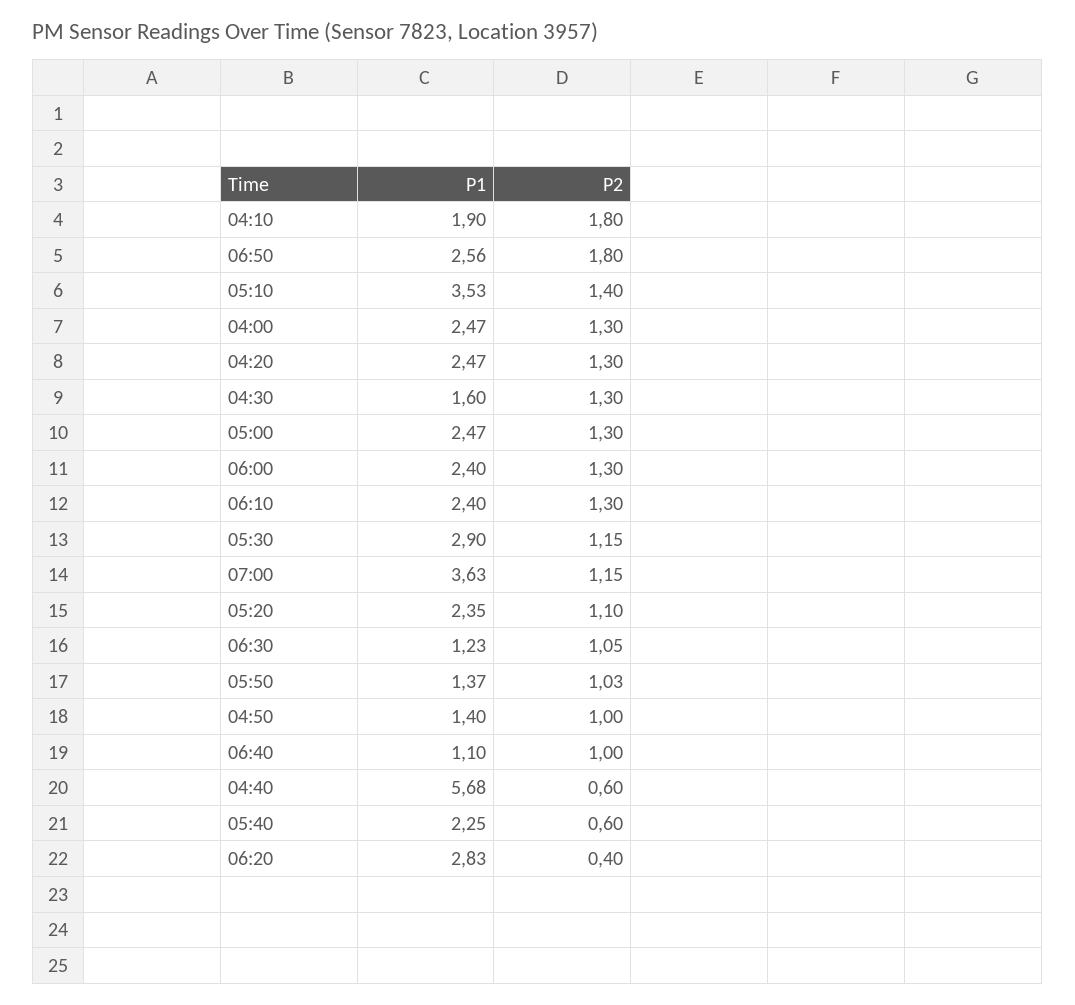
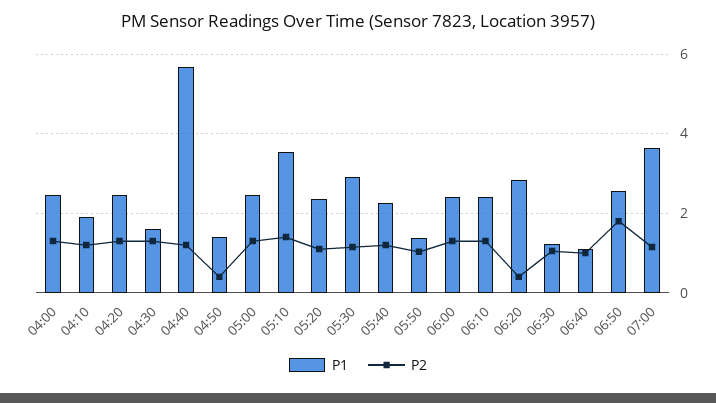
  {
    "P1": {
      "04:10": 1.9,
      "06:50": 2.56,
      "05:10": 3.53,
      "04:00": 2.47,
      "04:20": 2.47,
      "04:30": 1.6,
      "05:00": 2.47,
      "06:00": 2.4,
      "06:10": 2.4,
      "05:30": 2.9,
      "07:00": 3.63,
      "05:20": 2.35,
      "06:30": 1.23,
      "05:50": 1.37,
      "04:50": 1.4,
      "06:40": 1.1,
      "04:40": 5.68,
      "05:40": 2.25,
      "06:20": 2.83
    },
    "P2": {
-     "04:10": 1.8,
+     "04:10": 1.2,
      "06:50": 1.8,
      "05:10": 1.4,
      "04:00": 1.3,
      "04:20": 1.3,
      "04:30": 1.3,
      "05:00": 1.3,
      "06:00": 1.3,
      "06:10": 1.3,
      "05:30": 1.15,
      "07:00": 1.15,
      "05:20": 1.1,
      "06:30": 1.05,
      "05:50": 1.03,
-     "04:50": 1,
+     "04:50": 0.4,
      "06:40": 1,
-     "04:40": 0.6,
+     "04:40": 1.2,
-     "05:40": 0.6,
+     "05:40": 1.2,
      "06:20": 0.4
    }
  }

